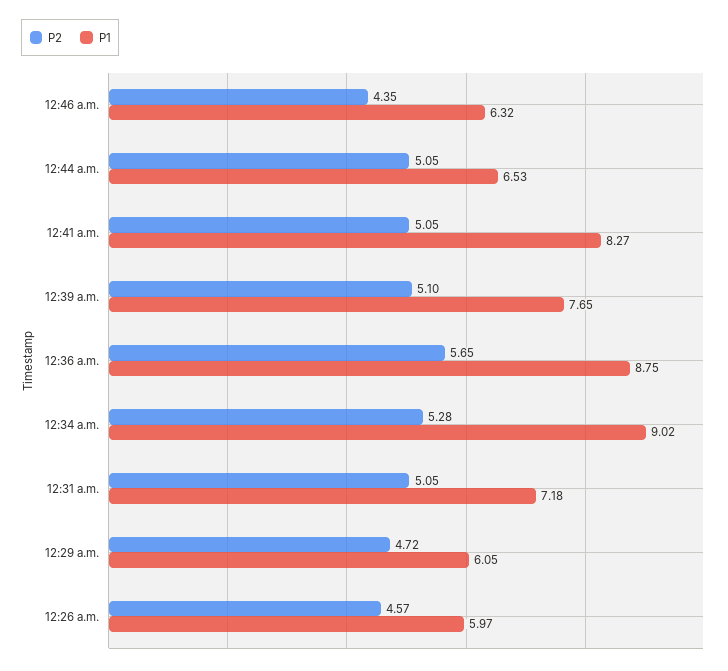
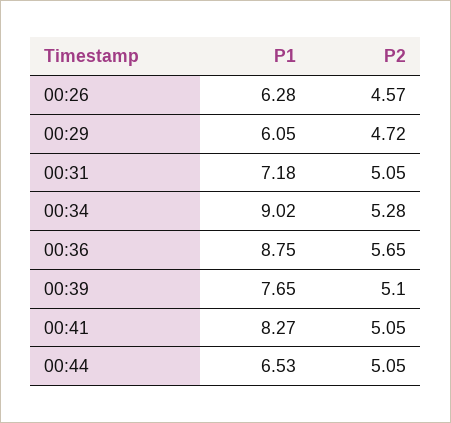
  {
    "P2": {
-     "12:46 a.m.": 4.35,
      "12:44 a.m.": 5.05,
      "12:41 a.m.": 5.05,
      "12:39 a.m.": 5.1,
      "12:36 a.m.": 5.65,
      "12:34 a.m.": 5.28,
      "12:31 a.m.": 5.05,
      "12:29 a.m.": 4.72,
      "12:26 a.m.": 4.57
    },
    "P1": {
-     "12:46 a.m.": 6.32,
      "12:44 a.m.": 6.53,
      "12:41 a.m.": 8.27,
      "12:39 a.m.": 7.65,
      "12:36 a.m.": 8.75,
      "12:34 a.m.": 9.02,
      "12:31 a.m.": 7.18,
      "12:29 a.m.": 6.05,
-     "12:26 a.m.": 5.97
+     "12:26 a.m.": 6.28
    }
  }

